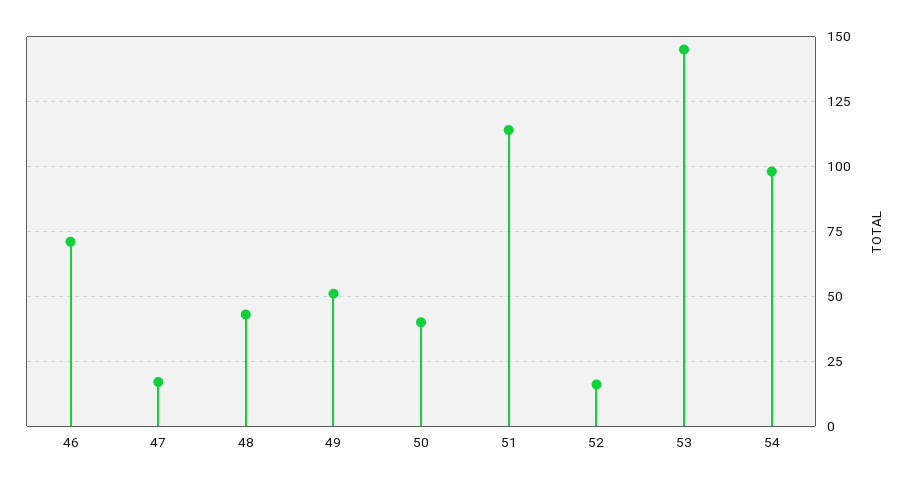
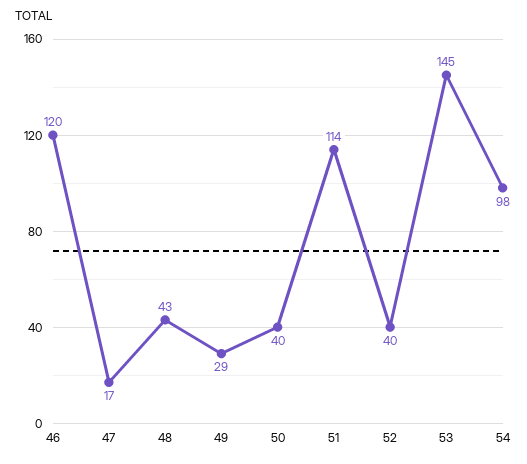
  {
-   "46": 70,
+   "46": 120,
    "47": 17,
    "48": 43,
-   "49": 50,
+   "49": 29,
    "50": 40,
    "51": 114,
-   "52": 15,
+   "52": 40,
    "53": 145,
    "54": 98
  }

